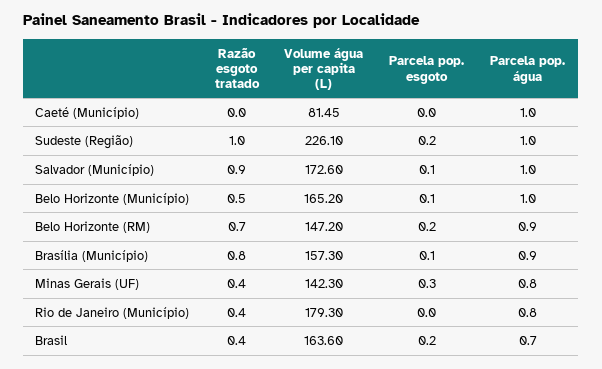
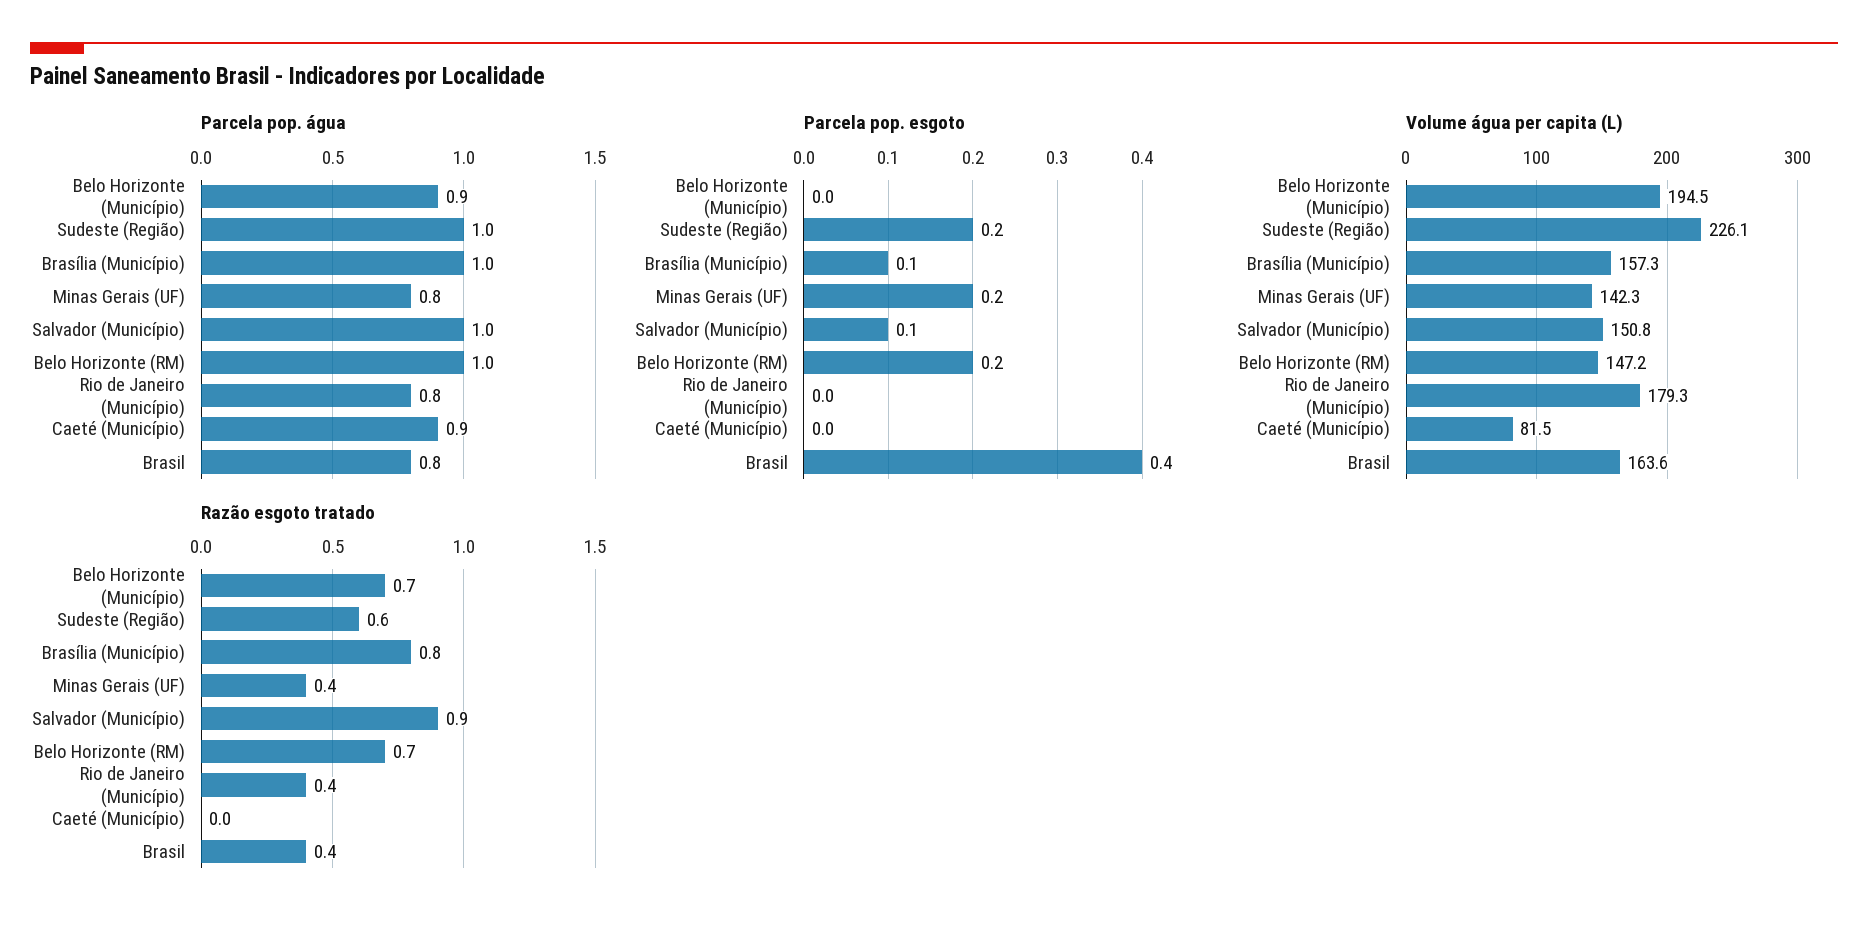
  {
    "Razão esgoto tratado": {
      "Caeté (Município)": 0,
-     "Sudeste (Região)": 1,
+     "Sudeste (Região)": 0.6,
      "Salvador (Município)": 0.9,
-     "Belo Horizonte (Município)": 0.5,
+     "Belo Horizonte (Município)": 0.7,
      "Belo Horizonte (RM)": 0.7,
      "Brasília (Município)": 0.8,
      "Minas Gerais (UF)": 0.4,
      "Rio de Janeiro (Município)": 0.4,
      "Brasil": 0.4
    },
    "Volume água per capita (L)": {
      "Caeté (Município)": 81.45,
      "Sudeste (Região)": 226.1,
-     "Salvador (Município)": 172.6,
+     "Salvador (Município)": 150.8,
-     "Belo Horizonte (Município)": 165.2,
+     "Belo Horizonte (Município)": 194.5,
      "Belo Horizonte (RM)": 147.2,
      "Brasília (Município)": 157.3,
      "Minas Gerais (UF)": 142.3,
      "Rio de Janeiro (Município)": 179.3,
      "Brasil": 163.6
    },
    "Parcela pop. esgoto": {
      "Caeté (Município)": 0,
      "Sudeste (Região)": 0.2,
      "Salvador (Município)": 0.1,
-     "Belo Horizonte (Município)": 0.1,
+     "Belo Horizonte (Município)": 0,
      "Belo Horizonte (RM)": 0.2,
      "Brasília (Município)": 0.1,
-     "Minas Gerais (UF)": 0.3,
+     "Minas Gerais (UF)": 0.2,
      "Rio de Janeiro (Município)": 0,
-     "Brasil": 0.2
+     "Brasil": 0.4
    },
    "Parcela pop. água": {
-     "Caeté (Município)": 1,
+     "Caeté (Município)": 0.9,
      "Sudeste (Região)": 1,
      "Salvador (Município)": 1,
-     "Belo Horizonte (Município)": 1,
+     "Belo Horizonte (Município)": 0.9,
-     "Belo Horizonte (RM)": 0.9,
+     "Belo Horizonte (RM)": 1,
-     "Brasília (Município)": 0.9,
+     "Brasília (Município)": 1,
      "Minas Gerais (UF)": 0.8,
      "Rio de Janeiro (Município)": 0.8,
-     "Brasil": 0.7
+     "Brasil": 0.8
    }
  }

